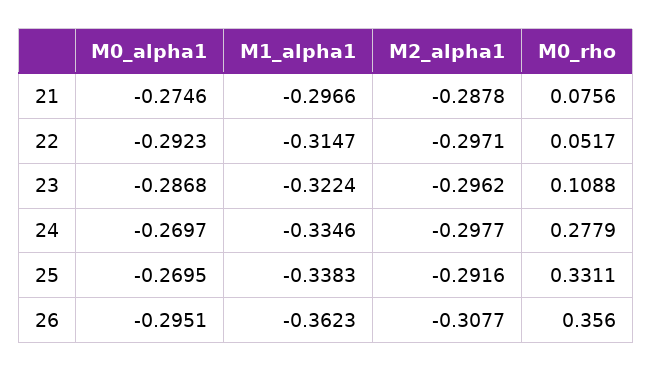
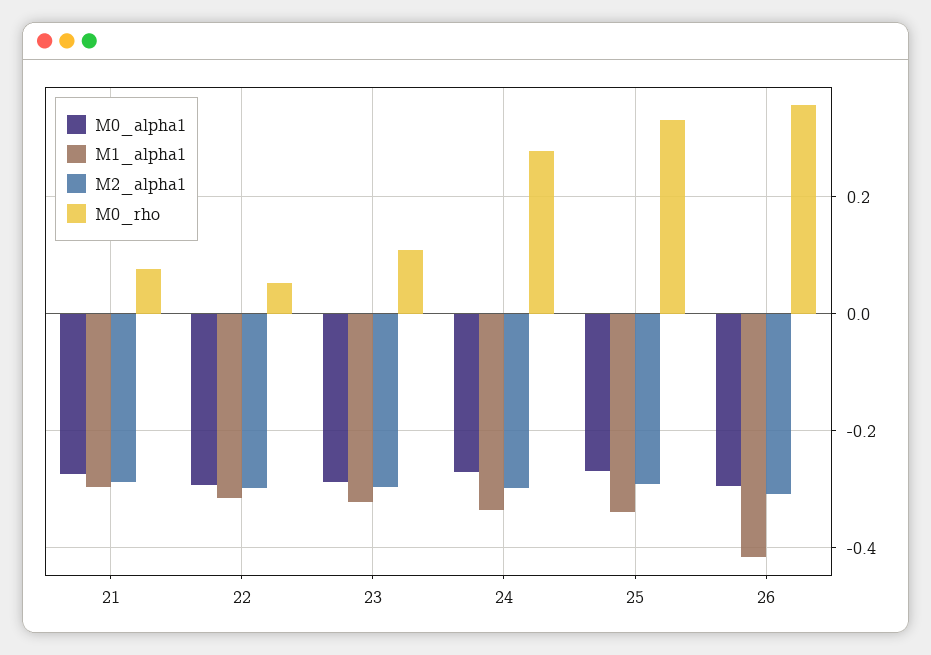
  {
    "M0_alpha1": {
      "21": -0.2746,
      "22": -0.2923,
      "23": -0.2868,
      "24": -0.2697,
      "25": -0.2695,
      "26": -0.2951
    },
    "M1_alpha1": {
      "21": -0.2966,
      "22": -0.3147,
      "23": -0.3224,
      "24": -0.3346,
      "25": -0.3383,
-     "26": -0.3623
+     "26": -0.42
    },
    "M2_alpha1": {
      "21": -0.2878,
      "22": -0.2971,
      "23": -0.2962,
      "24": -0.2977,
      "25": -0.2916,
      "26": -0.3077
    },
    "M0_rho": {
      "21": 0.0756,
      "22": 0.0517,
      "23": 0.1088,
      "24": 0.2779,
      "25": 0.3311,
      "26": 0.356
    }
  }

